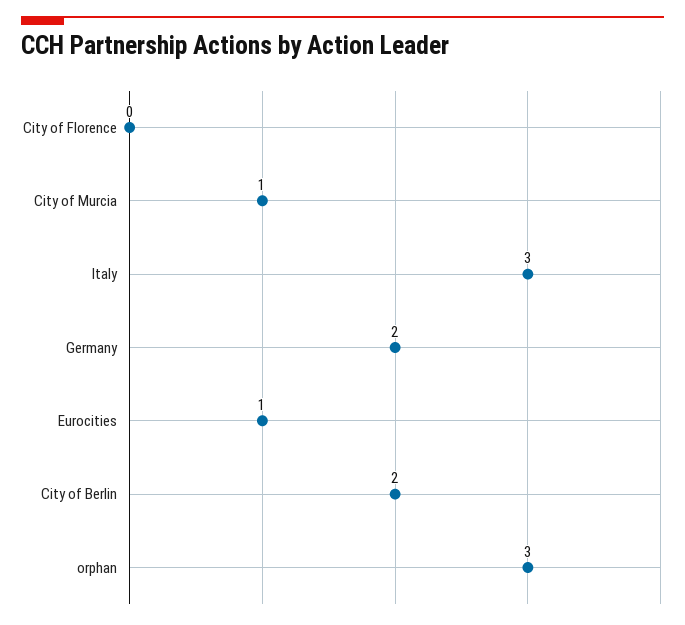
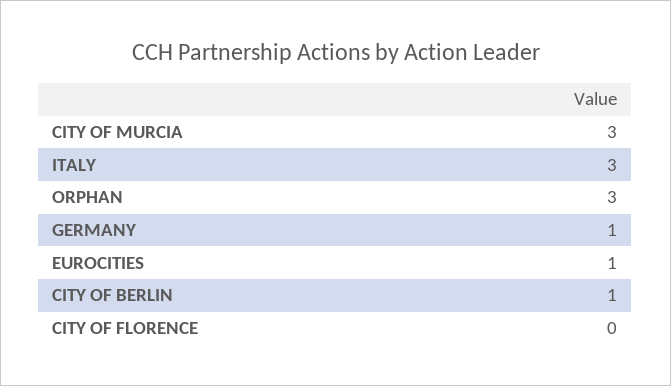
  {
    "City of Florence": 0,
-   "City of Murcia": 1,
+   "City of Murcia": 3,
    "Italy": 3,
-   "Germany": 2,
+   "Germany": 1,
    "Eurocities": 1,
-   "City of Berlin": 2,
+   "City of Berlin": 1,
    "orphan": 3
  }

